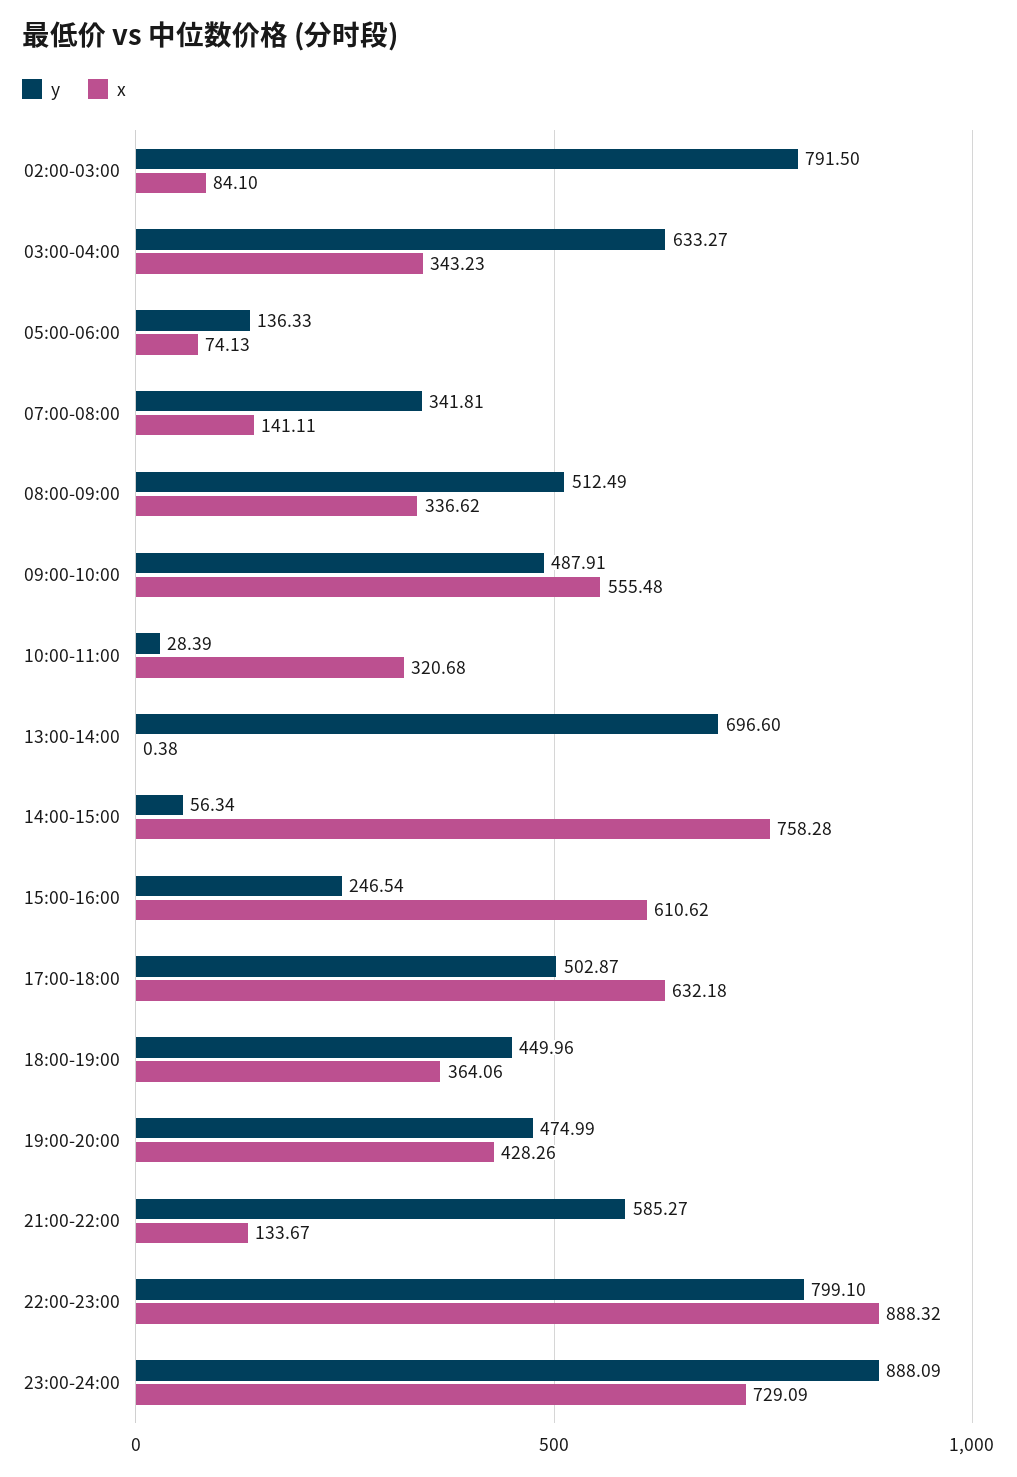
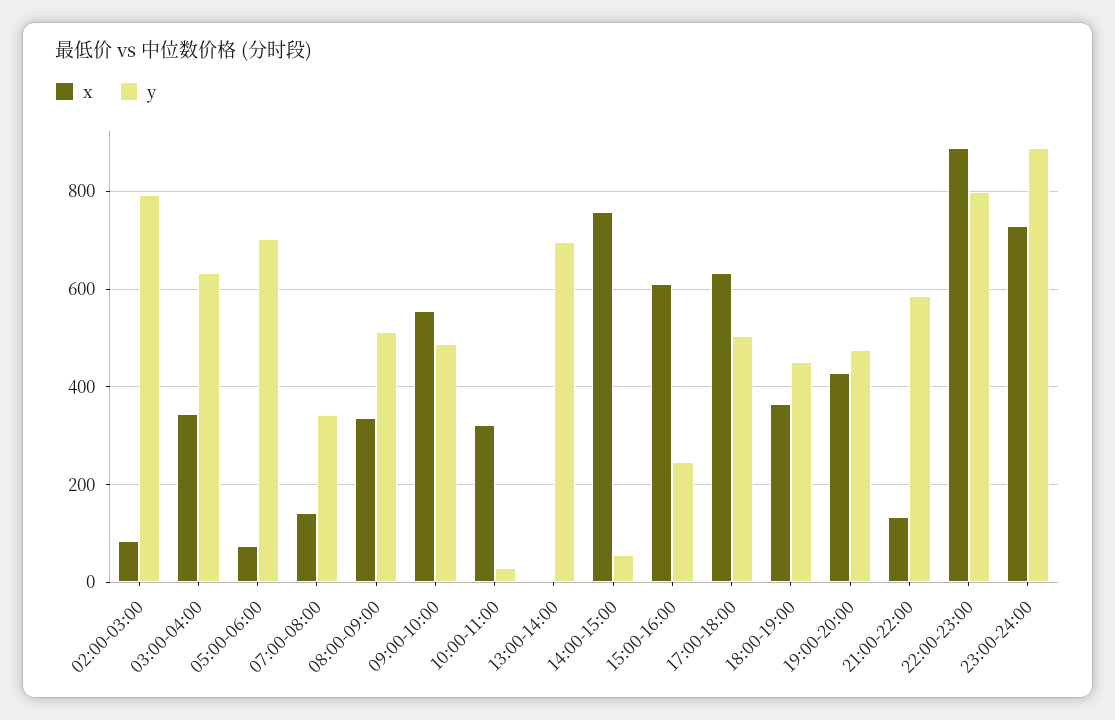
  {
    "y": {
      "02:00-03:00": 791.5,
      "03:00-04:00": 633.27,
-     "05:00-06:00": 136.33,
+     "05:00-06:00": 700,
      "07:00-08:00": 341.81,
      "08:00-09:00": 512.49,
      "09:00-10:00": 487.91,
      "10:00-11:00": 28.39,
      "13:00-14:00": 696.6,
      "14:00-15:00": 56.34,
      "15:00-16:00": 246.54,
      "17:00-18:00": 502.87,
      "18:00-19:00": 449.96,
      "19:00-20:00": 474.99,
      "21:00-22:00": 585.27,
      "22:00-23:00": 799.1,
      "23:00-24:00": 888.09
    },
    "x": {
      "02:00-03:00": 84.1,
      "03:00-04:00": 343.23,
      "05:00-06:00": 74.13,
      "07:00-08:00": 141.11,
      "08:00-09:00": 336.62,
      "09:00-10:00": 555.48,
      "10:00-11:00": 320.68,
      "13:00-14:00": 0.38,
      "14:00-15:00": 758.28,
      "15:00-16:00": 610.62,
      "17:00-18:00": 632.18,
      "18:00-19:00": 364.06,
      "19:00-20:00": 428.26,
      "21:00-22:00": 133.67,
      "22:00-23:00": 888.32,
      "23:00-24:00": 729.09
    }
  }

